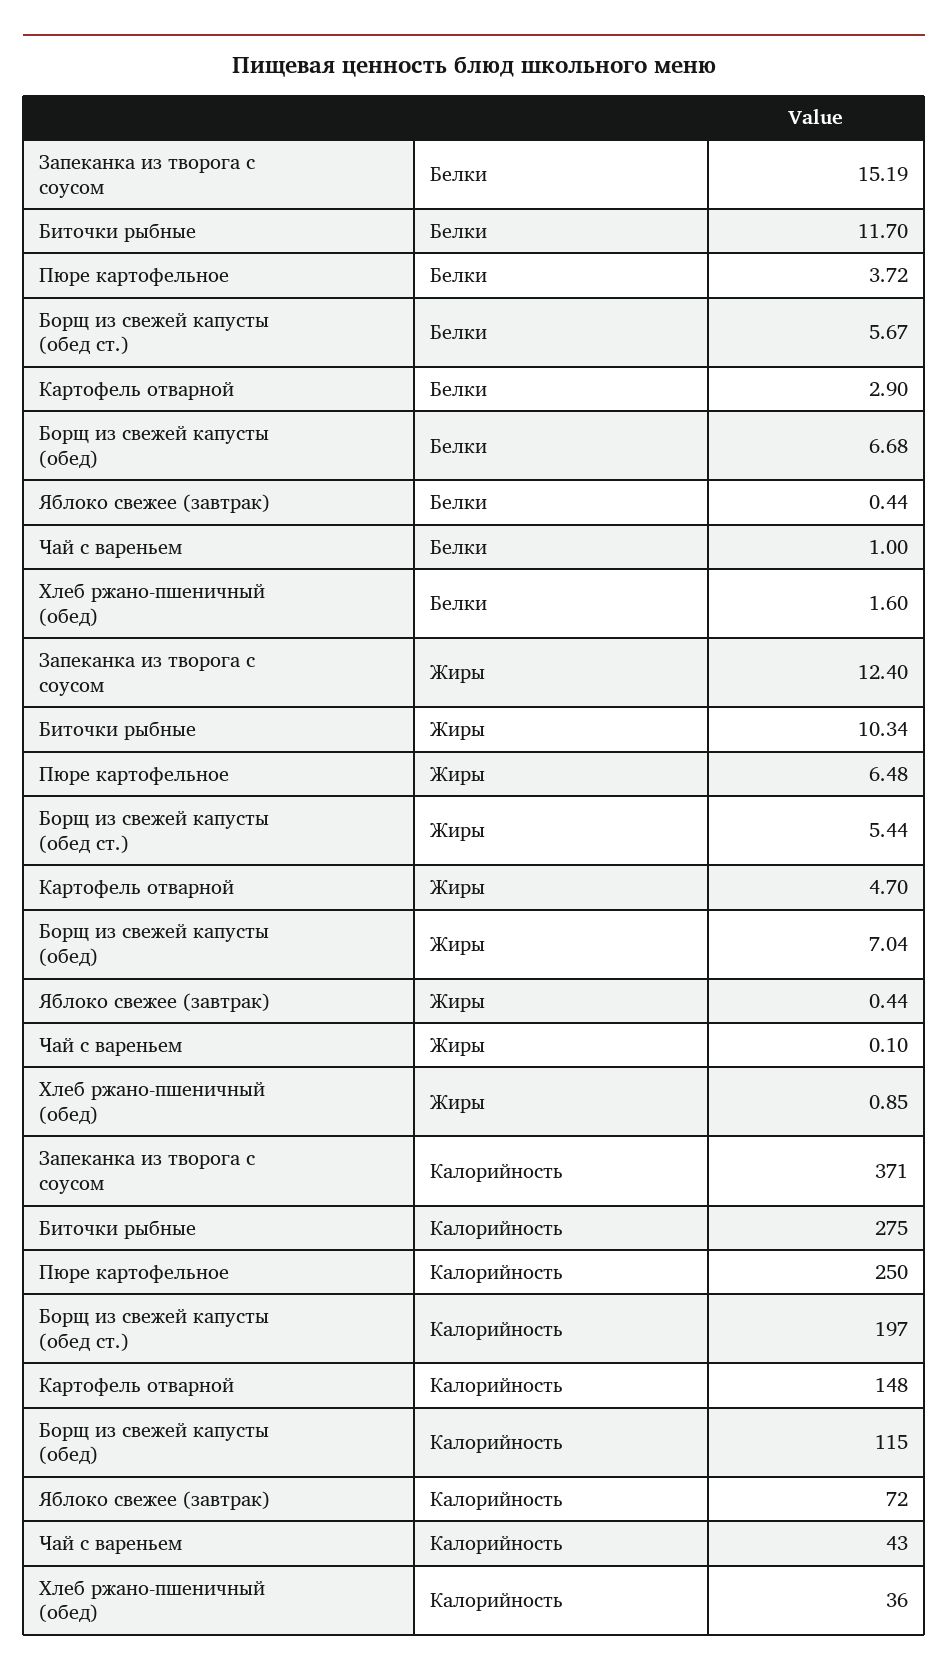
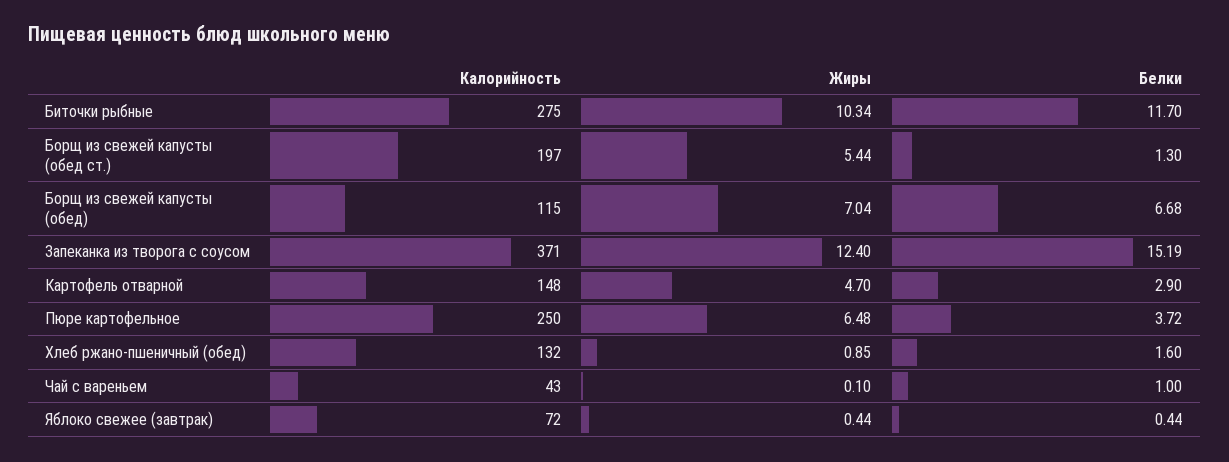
  {
    "Запеканка из творога с соусом": {
      "Белки": 15.19,
      "Жиры": 12.4,
      "Калорийность": 371
    },
    "Биточки рыбные": {
      "Белки": 11.7,
      "Жиры": 10.34,
      "Калорийность": 275
    },
    "Пюре картофельное": {
      "Белки": 3.72,
      "Жиры": 6.48,
      "Калорийность": 250
    },
    "Борщ из свежей капусты (обед ст.)": {
-     "Белки": 5.67,
+     "Белки": 1.3,
      "Жиры": 5.44,
      "Калорийность": 197
    },
    "Картофель отварной": {
      "Белки": 2.9,
      "Жиры": 4.7,
      "Калорийность": 148
    },
    "Борщ из свежей капусты (обед)": {
      "Белки": 6.68,
      "Жиры": 7.04,
      "Калорийность": 115
    },
    "Яблоко свежее (завтрак)": {
      "Белки": 0.44,
      "Жиры": 0.44,
      "Калорийность": 72
    },
    "Чай с вареньем": {
      "Белки": 1,
      "Жиры": 0.1,
      "Калорийность": 43
    },
    "Хлеб ржано-пшеничный (обед)": {
      "Белки": 1.6,
      "Жиры": 0.85,
-     "Калорийность": 36
+     "Калорийность": 132
    }
  }

